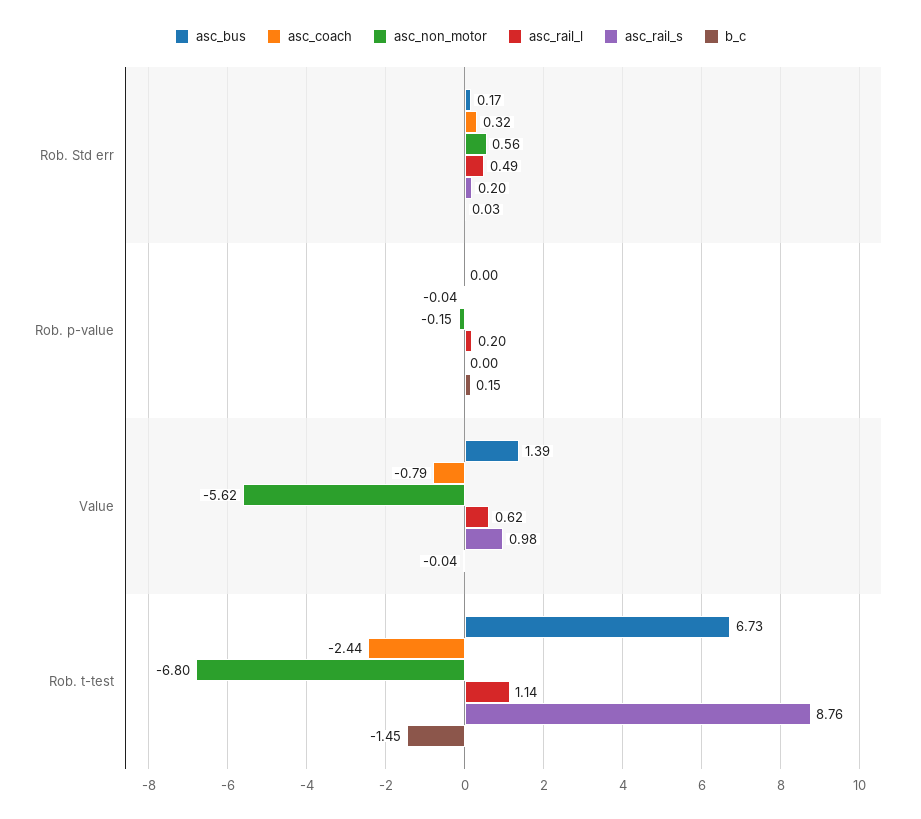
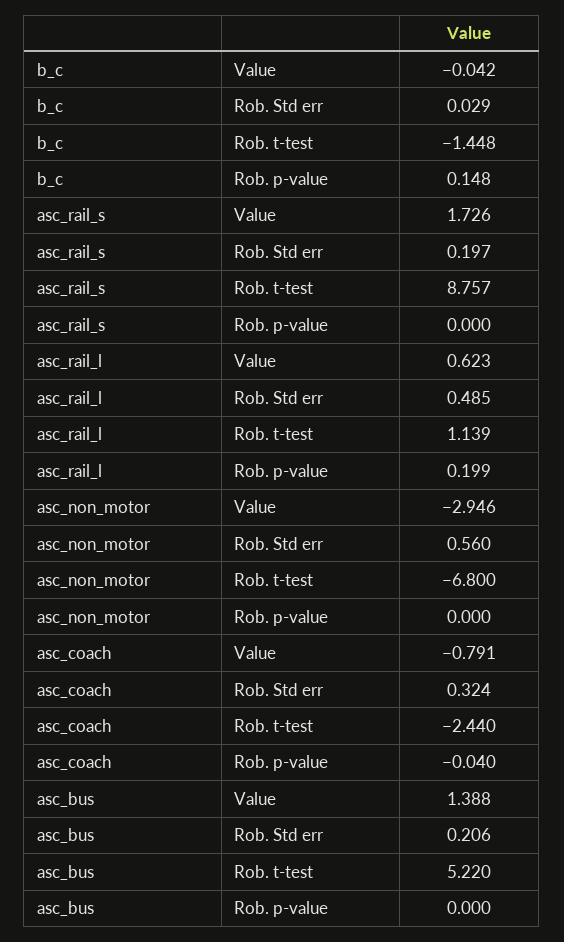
  {
    "asc_bus": {
-     "Rob. Std err": 0.17,
+     "Rob. Std err": 0.206,
      "Rob. p-value": 0,
      "Value": 1.388,
-     "Rob. t-test": 6.73
+     "Rob. t-test": 5.22
    },
    "asc_coach": {
      "Rob. Std err": 0.324,
      "Rob. p-value": -0.04,
      "Value": -0.791,
      "Rob. t-test": -2.44
    },
    "asc_non_motor": {
      "Rob. Std err": 0.56,
-     "Rob. p-value": -0.15,
+     "Rob. p-value": 0,
-     "Value": -5.62,
+     "Value": -2.946,
      "Rob. t-test": -6.8
    },
    "asc_rail_l": {
      "Rob. Std err": 0.485,
      "Rob. p-value": 0.199,
      "Value": 0.623,
      "Rob. t-test": 1.139
    },
    "asc_rail_s": {
      "Rob. Std err": 0.197,
      "Rob. p-value": 0,
-     "Value": 0.98,
+     "Value": 1.726,
      "Rob. t-test": 8.757
    },
    "b_c": {
      "Rob. Std err": 0.029,
      "Rob. p-value": 0.148,
      "Value": -0.042,
      "Rob. t-test": -1.448
    }
  }

